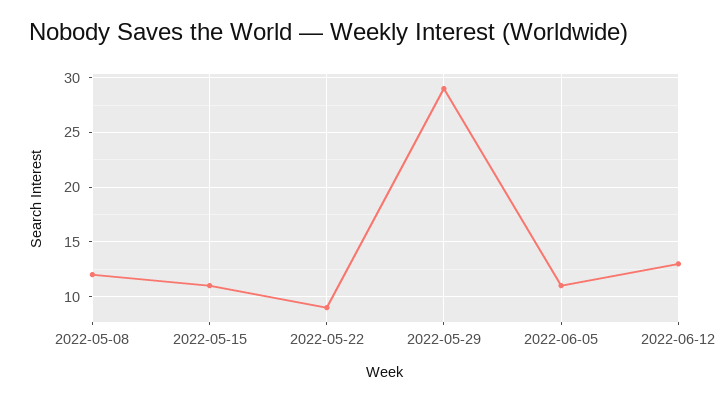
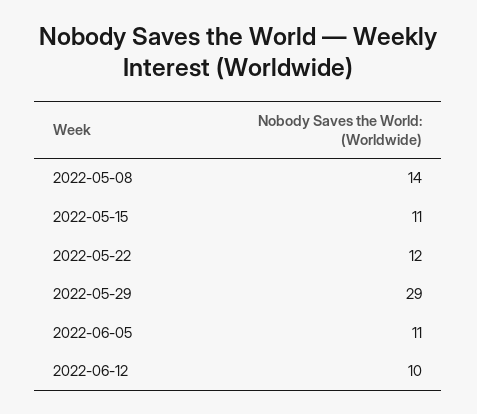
  {
-   "2022-05-08": 12,
+   "2022-05-08": 14,
    "2022-05-15": 11,
-   "2022-05-22": 9,
+   "2022-05-22": 12,
    "2022-05-29": 29,
    "2022-06-05": 11,
-   "2022-06-12": 13
+   "2022-06-12": 10
  }

